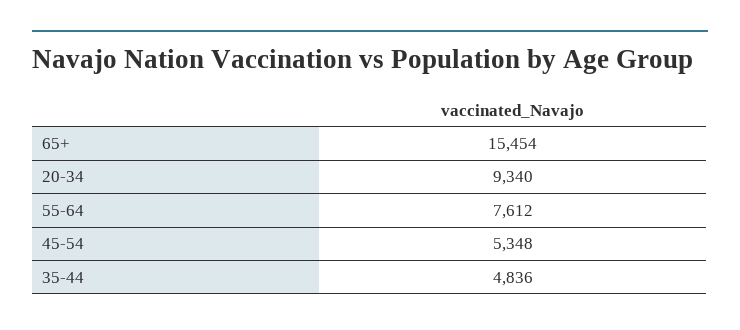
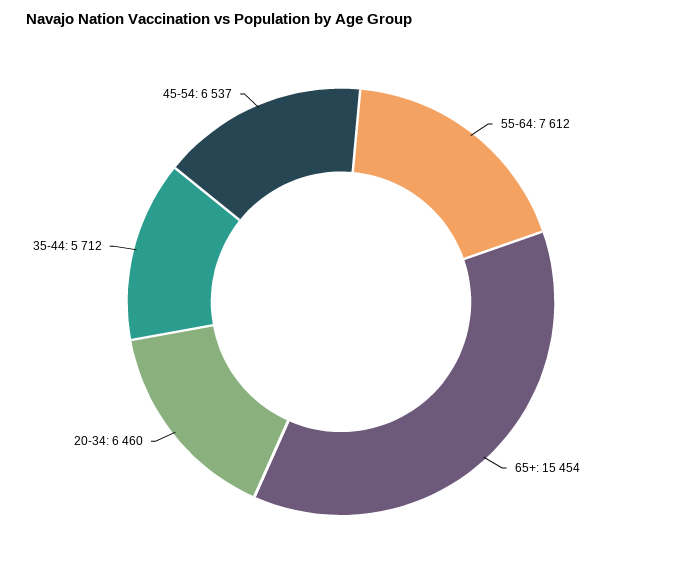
  {
    "65+": 15454,
-   "20-34": 9340,
+   "20-34": 6460,
    "55-64": 7612,
-   "45-54": 5348,
+   "45-54": 6537,
-   "35-44": 4836
+   "35-44": 5712
  }

